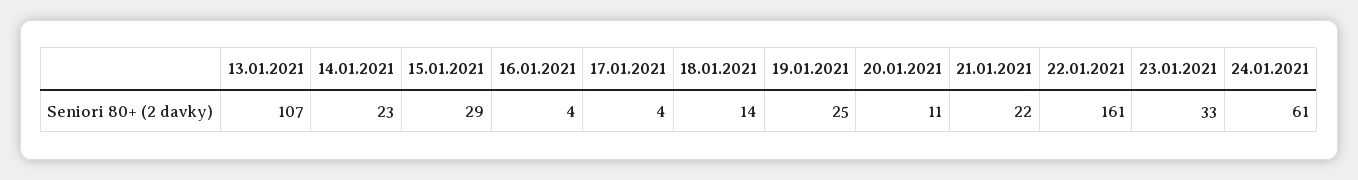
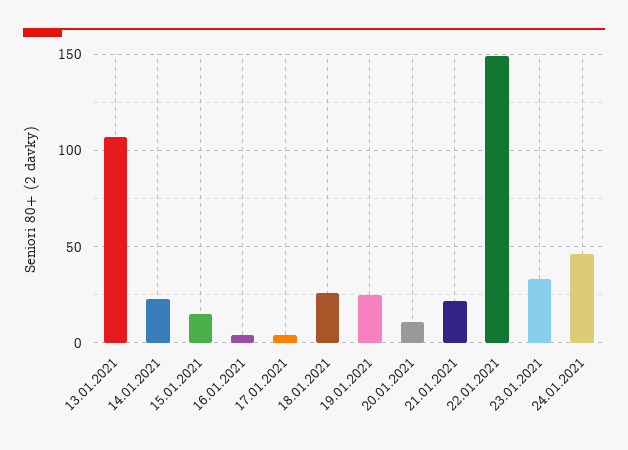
  {
    "13.01.2021": 107,
    "14.01.2021": 23,
-   "15.01.2021": 29,
+   "15.01.2021": 15,
    "16.01.2021": 4,
    "17.01.2021": 4,
-   "18.01.2021": 14,
+   "18.01.2021": 25,
    "19.01.2021": 25,
    "20.01.2021": 11,
    "21.01.2021": 22,
-   "22.01.2021": 161,
+   "22.01.2021": 150,
    "23.01.2021": 33,
-   "24.01.2021": 61
+   "24.01.2021": 45
  }

